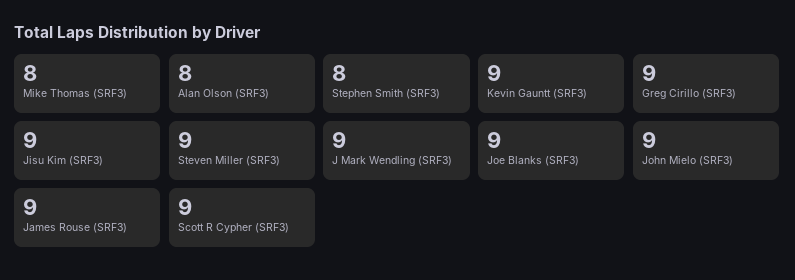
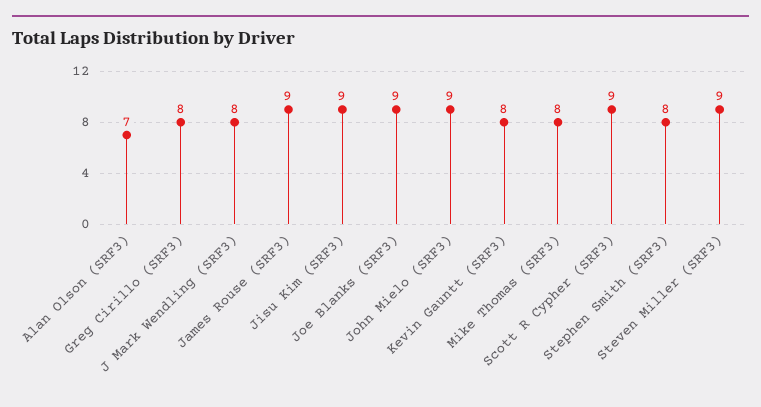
  {
    "Mike Thomas (SRF3)": 8,
-   "Alan Olson (SRF3)": 8,
+   "Alan Olson (SRF3)": 7,
    "Stephen Smith (SRF3)": 8,
-   "Kevin Gauntt (SRF3)": 9,
+   "Kevin Gauntt (SRF3)": 8,
-   "Greg Cirillo (SRF3)": 9,
+   "Greg Cirillo (SRF3)": 8,
    "Jisu Kim (SRF3)": 9,
    "Steven Miller (SRF3)": 9,
-   "J Mark Wendling (SRF3)": 9,
+   "J Mark Wendling (SRF3)": 8,
    "Joe Blanks (SRF3)": 9,
    "John Mielo (SRF3)": 9,
    "James Rouse (SRF3)": 9,
    "Scott R Cypher (SRF3)": 9
  }

